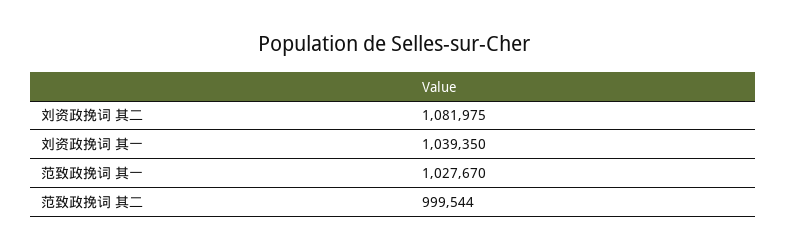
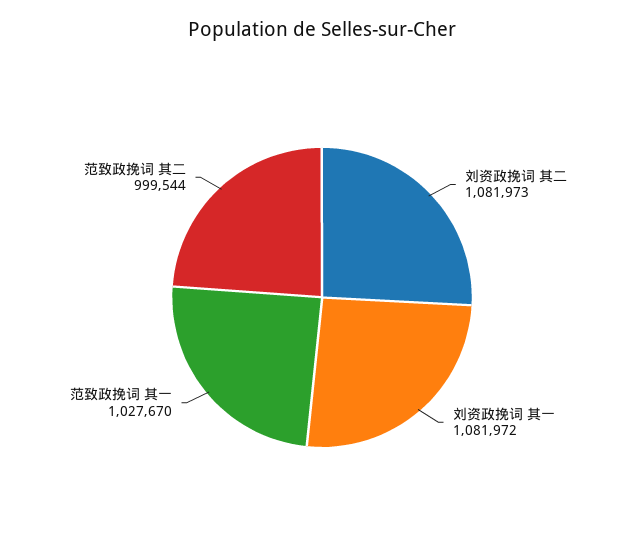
  {
-   "刘资政挽词 其二": 1081975,
+   "刘资政挽词 其二": 1081973,
-   "刘资政挽词 其一": 1039350,
+   "刘资政挽词 其一": 1081972,
    "范致政挽词 其一": 1027670,
    "范致政挽词 其二": 999544
  }

